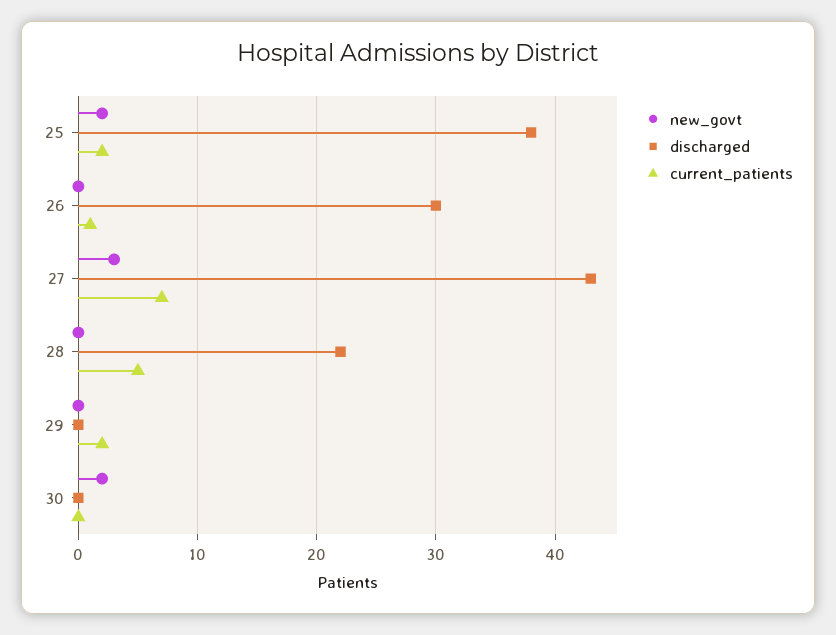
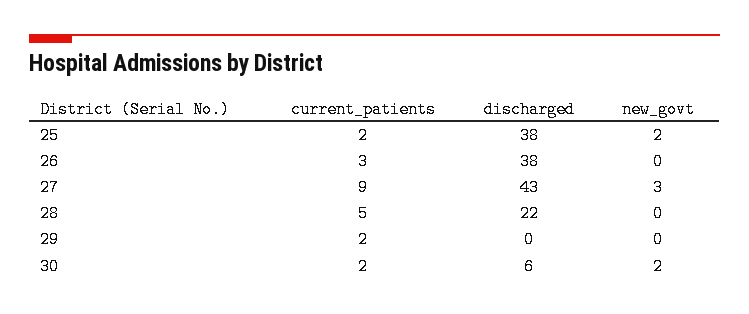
  {
    "new_govt": {
      "25": 2,
      "26": 0,
      "27": 3,
      "28": 0,
      "29": 0,
      "30": 2
    },
    "discharged": {
      "25": 38,
-     "26": 30,
+     "26": 38,
      "27": 43,
      "28": 22,
      "29": 0,
-     "30": 0
+     "30": 6
    },
    "current_patients": {
      "25": 2,
-     "26": 1,
+     "26": 3,
-     "27": 7,
+     "27": 9,
      "28": 5,
      "29": 2,
-     "30": 0
+     "30": 2
    }
  }

